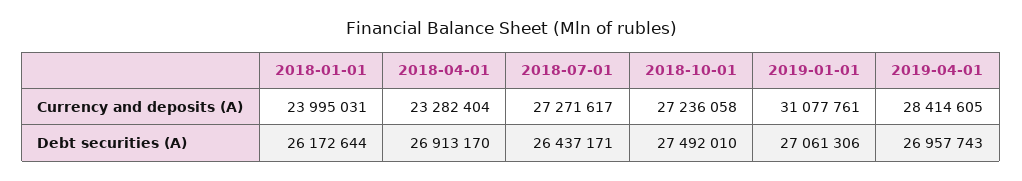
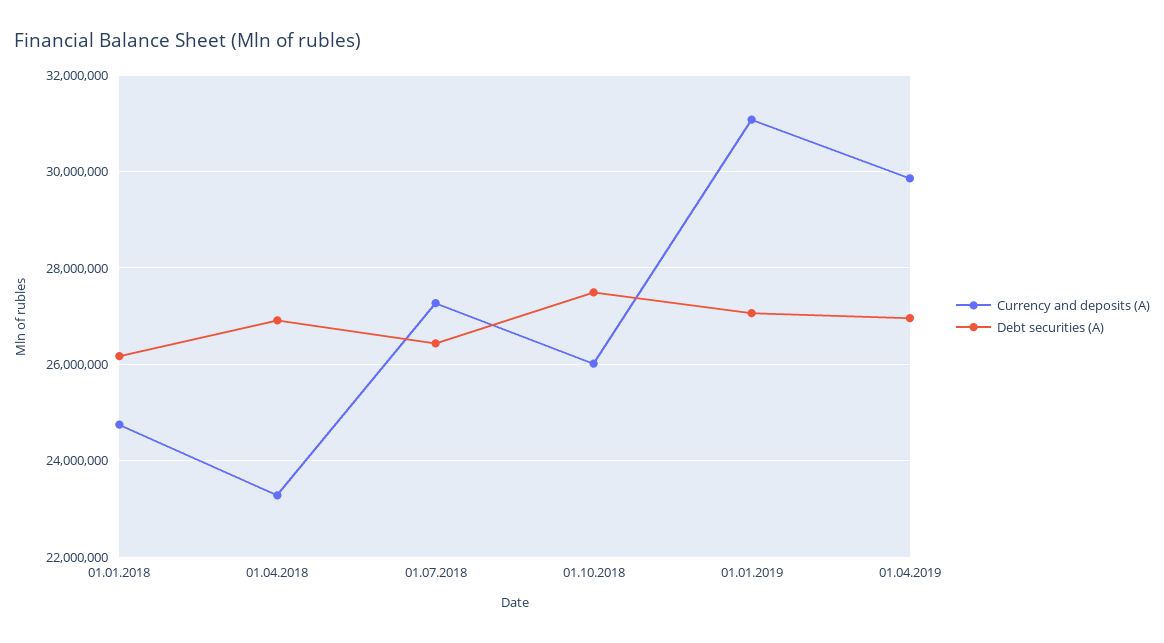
  {
    "Currency and deposits (A)": {
-     "2018-01-01": 23995031,
+     "2018-01-01": 24800000,
      "2018-04-01": 23282404,
      "2018-07-01": 27271617,
-     "2018-10-01": 27236058,
+     "2018-10-01": 26000000,
      "2019-01-01": 31077761,
-     "2019-04-01": 28414605
+     "2019-04-01": 29800000
    },
    "Debt securities (A)": {
      "2018-01-01": 26172644,
      "2018-04-01": 26913170,
      "2018-07-01": 26437171,
      "2018-10-01": 27492010,
      "2019-01-01": 27061306,
      "2019-04-01": 26957743
    }
  }

